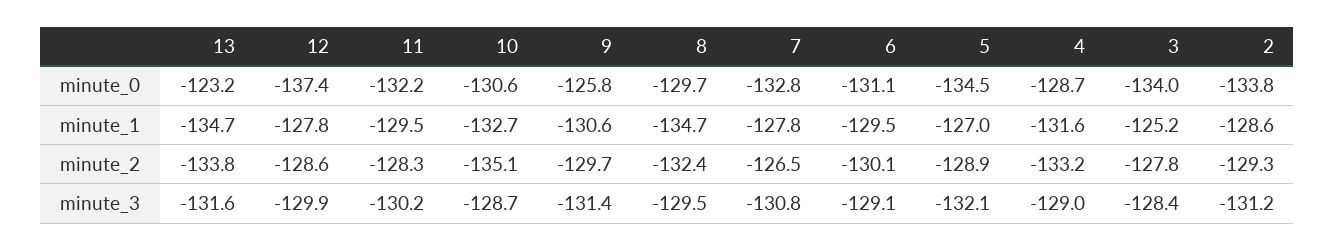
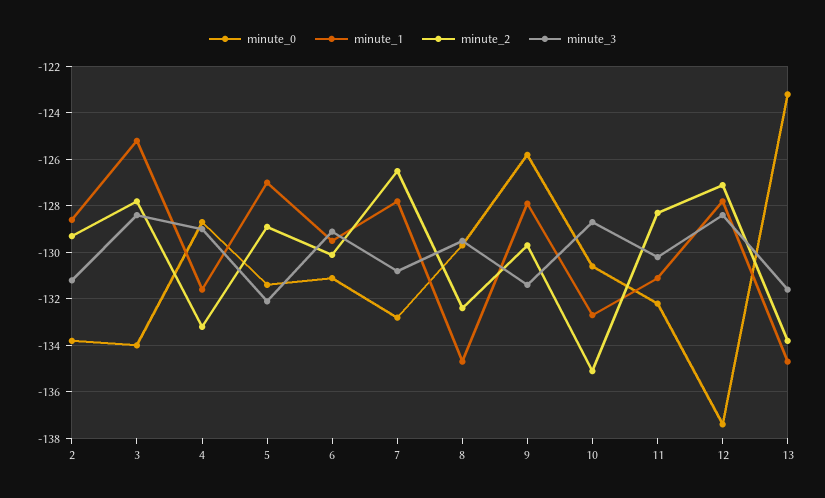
  {
    "minute_0": {
      "13": -123.2,
      "12": -137.4,
      "11": -132.2,
      "10": -130.6,
      "9": -125.8,
      "8": -129.7,
      "7": -132.8,
      "6": -131.1,
-     "5": -134.5,
+     "5": -131.5,
      "4": -128.7,
      "3": -134,
      "2": -133.8
    },
    "minute_1": {
      "13": -134.7,
      "12": -127.8,
-     "11": -129.5,
+     "11": -131,
      "10": -132.7,
-     "9": -130.6,
+     "9": -128,
      "8": -134.7,
      "7": -127.8,
      "6": -129.5,
      "5": -127,
      "4": -131.6,
      "3": -125.2,
      "2": -128.6
    },
    "minute_2": {
      "13": -133.8,
-     "12": -128.6,
+     "12": -127,
      "11": -128.3,
      "10": -135.1,
      "9": -129.7,
      "8": -132.4,
      "7": -126.5,
      "6": -130.1,
      "5": -128.9,
      "4": -133.2,
      "3": -127.8,
      "2": -129.3
    },
    "minute_3": {
      "13": -131.6,
-     "12": -129.9,
+     "12": -128.5,
      "11": -130.2,
      "10": -128.7,
      "9": -131.4,
      "8": -129.5,
      "7": -130.8,
      "6": -129.1,
      "5": -132.1,
      "4": -129,
      "3": -128.4,
      "2": -131.2
    }
  }

